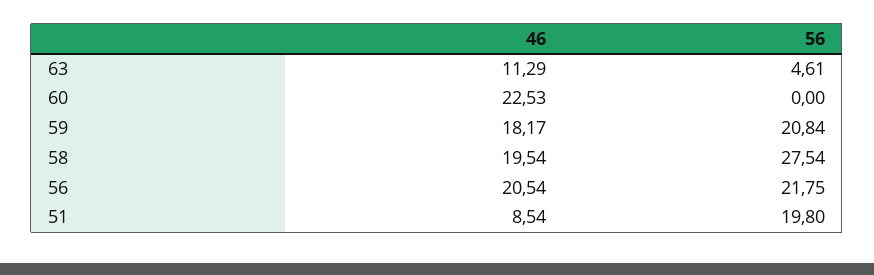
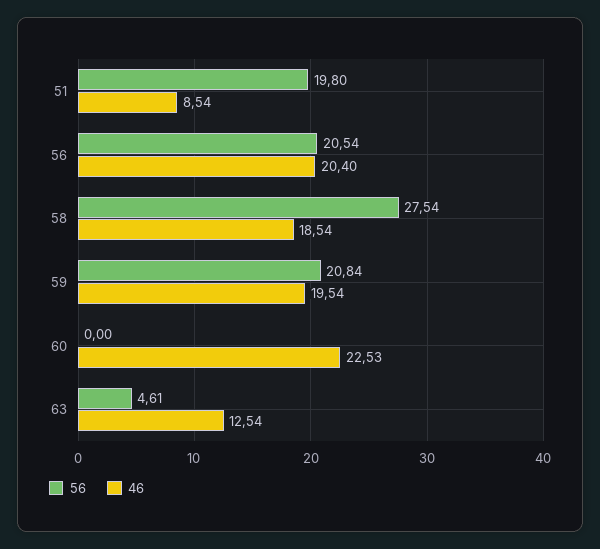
  {
    "46": {
-     "63": 11.29,
+     "63": 12.54,
      "60": 22.53,
-     "59": 18.17,
+     "59": 19.54,
-     "58": 19.54,
+     "58": 18.54,
-     "56": 20.54,
+     "56": 20.4,
      "51": 8.54
    },
    "56": {
      "63": 4.61,
      "60": 0,
      "59": 20.84,
      "58": 27.54,
-     "56": 21.75,
+     "56": 20.54,
      "51": 19.8
    }
  }

